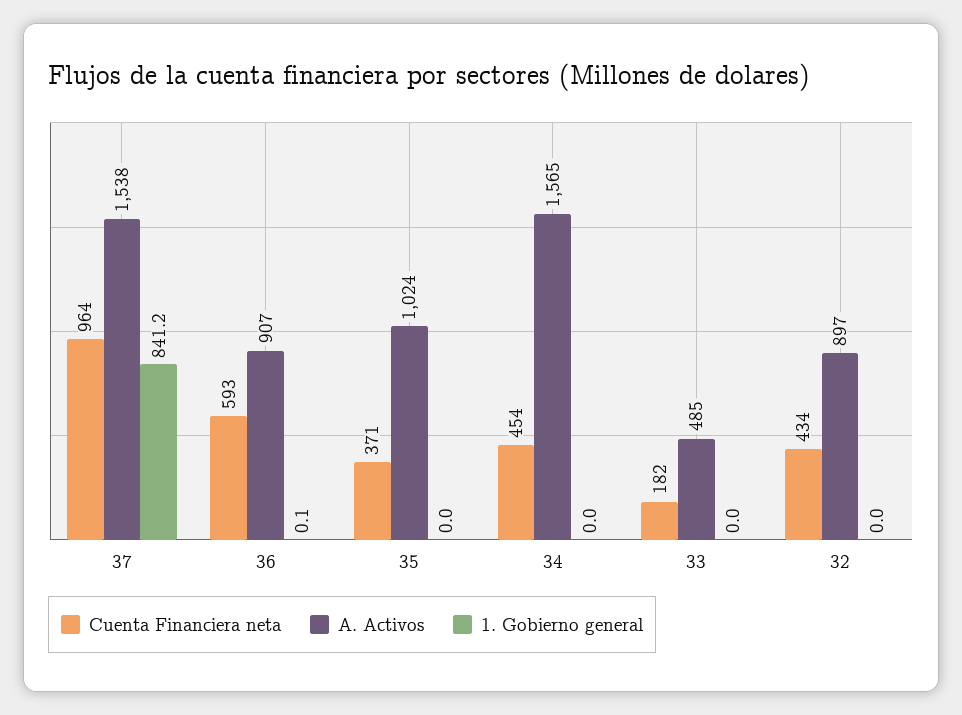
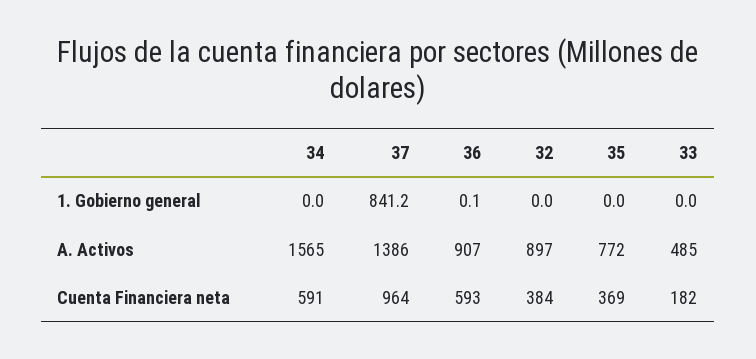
  {
    "Cuenta Financiera neta": {
      "37": 964,
      "36": 593,
-     "35": 371,
+     "35": 369,
-     "34": 454,
+     "34": 591,
      "33": 182,
-     "32": 434
+     "32": 384
    },
    "A. Activos": {
-     "37": 1538,
+     "37": 1386,
      "36": 907,
-     "35": 1024,
+     "35": 772,
      "34": 1565,
      "33": 485,
      "32": 897
    },
    "1. Gobierno general": {
      "37": 841.2,
      "36": 0.1,
      "35": 0,
      "34": 0,
      "33": 0,
      "32": 0
    }
  }

